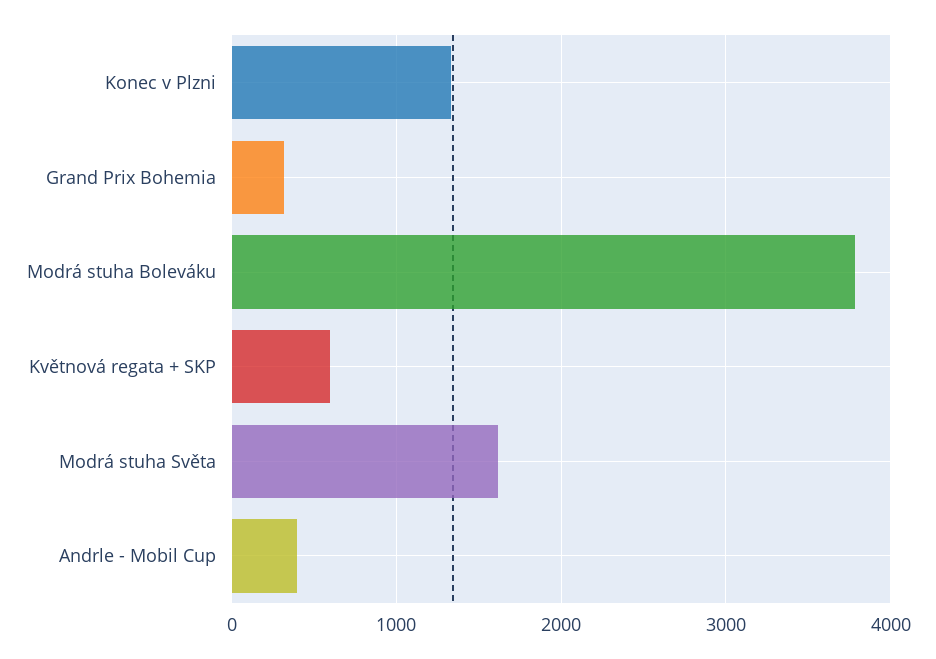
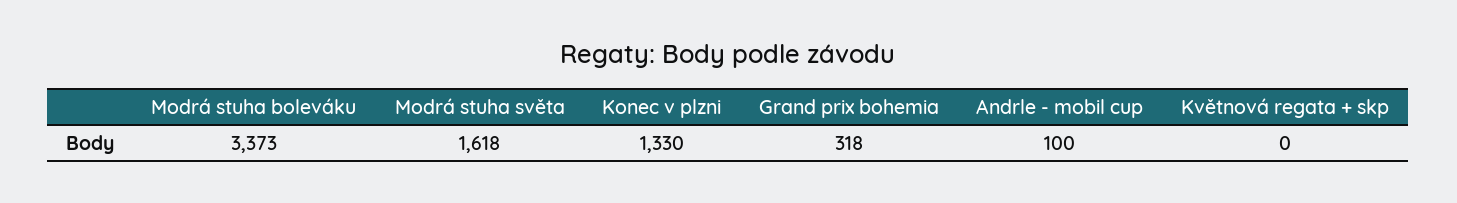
  {
    "Konec v Plzni": 1330,
    "Grand Prix Bohemia": 318,
-   "Modrá stuha Boleváku": 3800,
+   "Modrá stuha Boleváku": 3373,
-   "Květnová regata + SKP": 600,
+   "Květnová regata + SKP": 0,
    "Modrá stuha Světa": 1618,
-   "Andrle - Mobil Cup": 400
+   "Andrle - Mobil Cup": 100
  }

